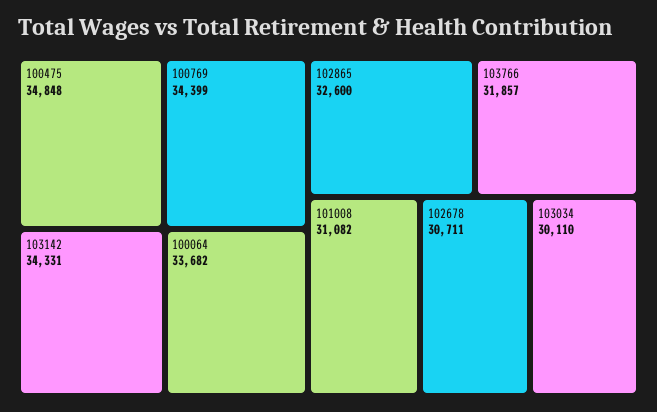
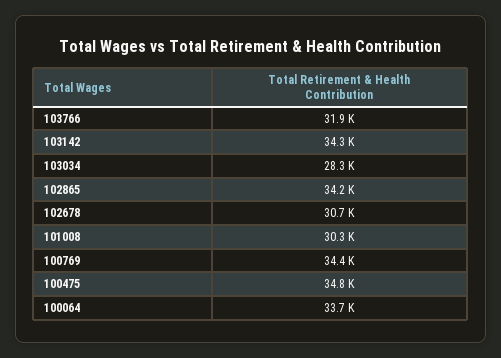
  {
    "100475": 34848,
    "100769": 34399,
    "103142": 34331,
    "100064": 33682,
-   "102865": 32600,
+   "102865": 34200,
    "103766": 31857,
-   "101008": 31082,
+   "101008": 30300,
    "102678": 30711,
-   "103034": 30110
+   "103034": 28300
  }

